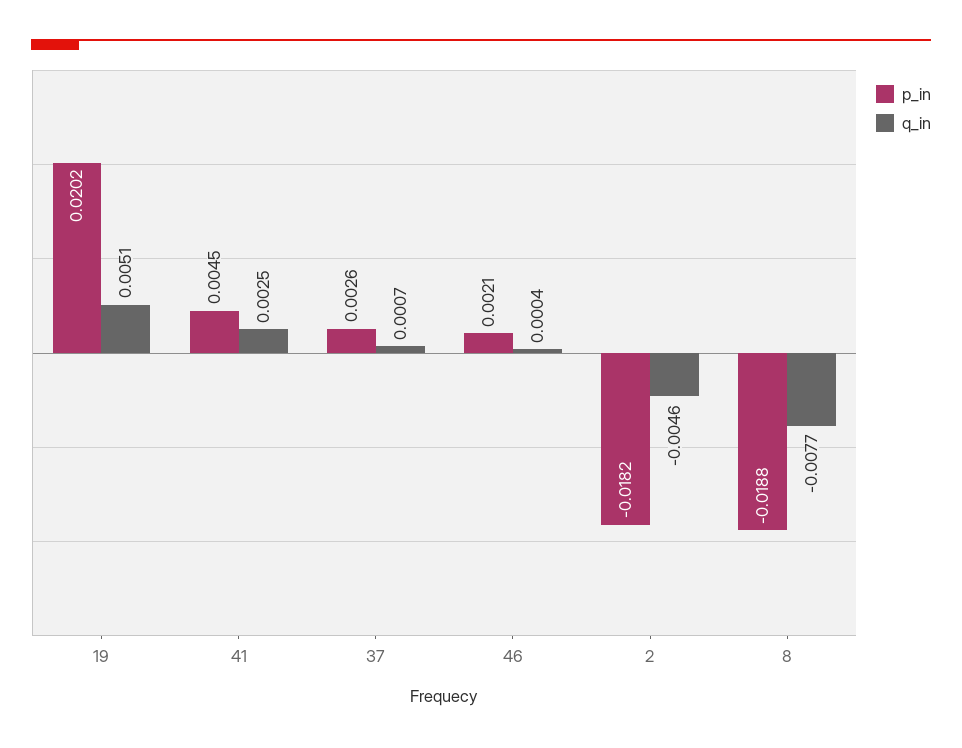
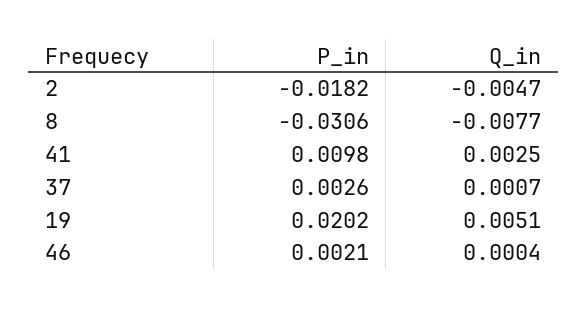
  {
    "p_in": {
      "19": 0.0202,
-     "41": 0.0045,
+     "41": 0.0098,
      "37": 0.0026,
      "46": 0.0021,
      "2": -0.0182,
-     "8": -0.0188
+     "8": -0.0306
    },
    "q_in": {
      "19": 0.0051,
      "41": 0.0025,
      "37": 0.0007,
      "46": 0.0004,
-     "2": -0.0046,
+     "2": -0.0047,
      "8": -0.0077
    }
  }

